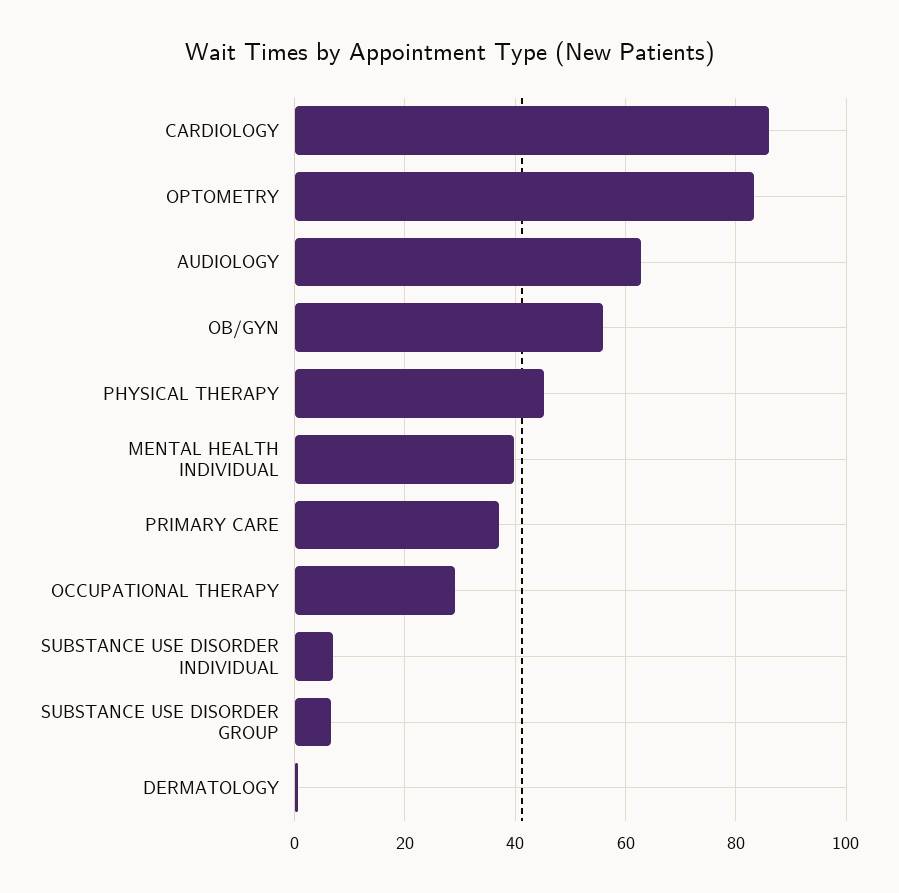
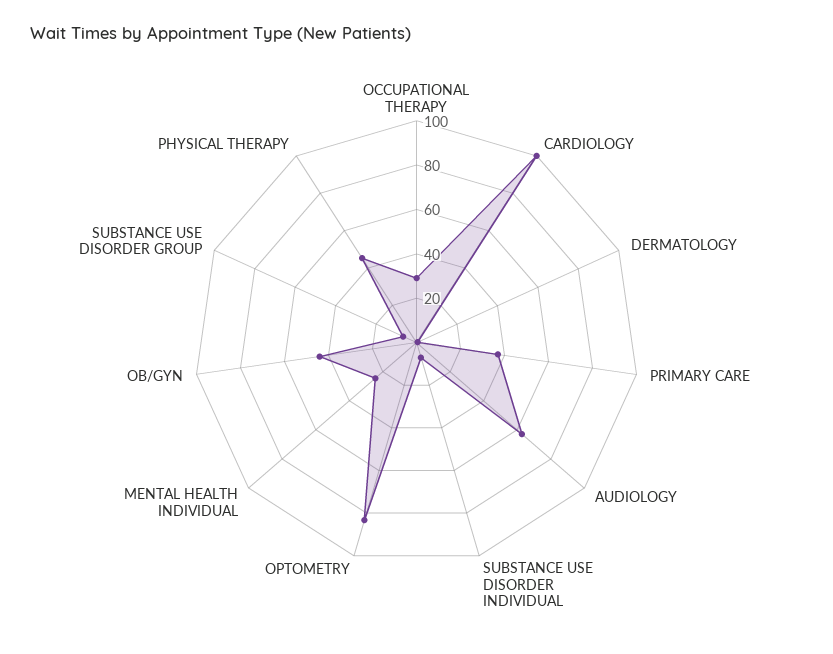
  {
-   "CARDIOLOGY": 86,
+   "CARDIOLOGY": 100,
    "OPTOMETRY": 84,
    "AUDIOLOGY": 62,
-   "OB/GYN": 56,
+   "OB/GYN": 45,
    "PHYSICAL THERAPY": 46,
-   "MENTAL HEALTH INDIVIDUAL": 40,
+   "MENTAL HEALTH INDIVIDUAL": 25,
    "PRIMARY CARE": 38,
    "OCCUPATIONAL THERAPY": 30,
    "SUBSTANCE USE DISORDER INDIVIDUAL": 8,
    "SUBSTANCE USE DISORDER GROUP": 6,
    "DERMATOLOGY": 0
  }

